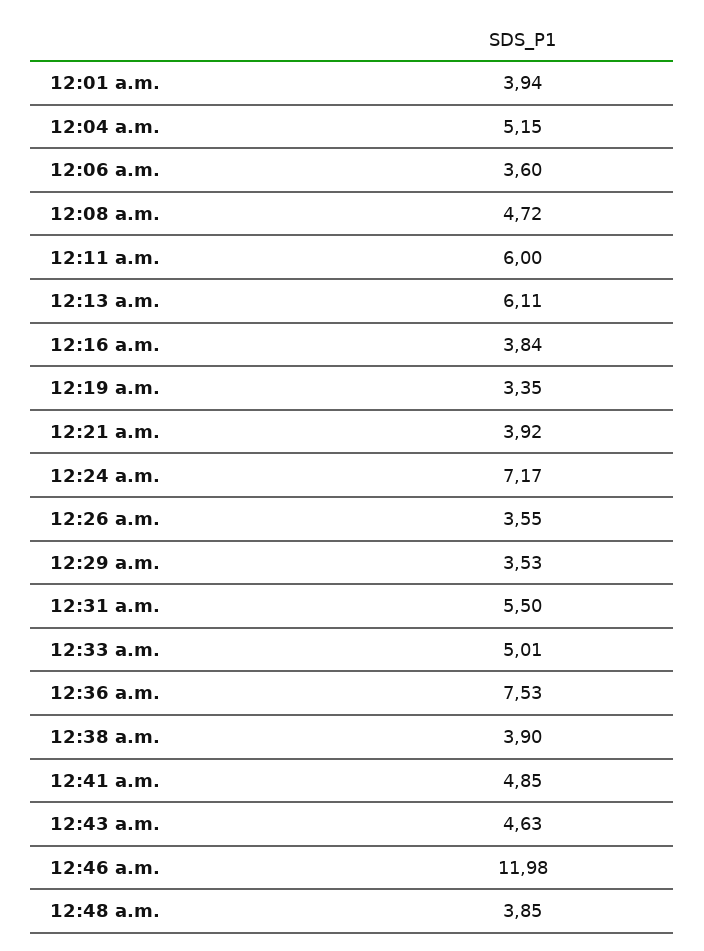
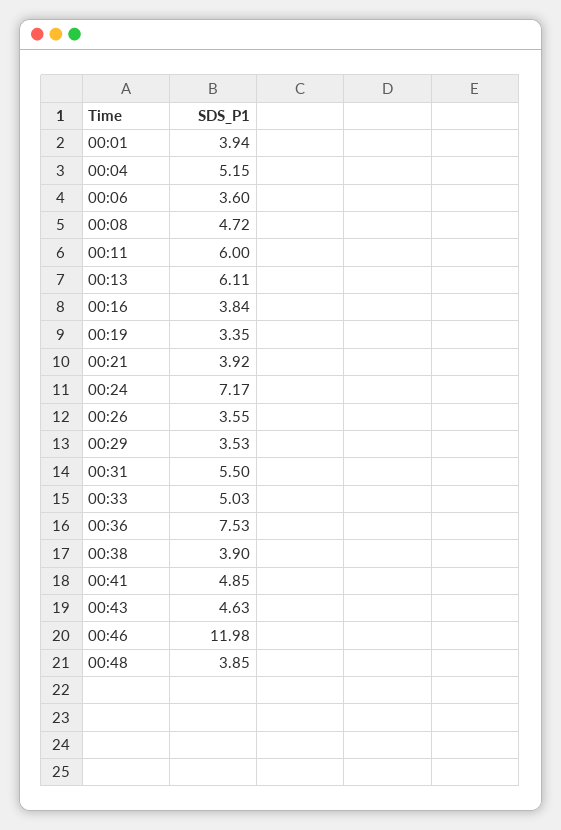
  {
    "12:01 a.m.": 3.94,
    "12:04 a.m.": 5.15,
    "12:06 a.m.": 3.6,
    "12:08 a.m.": 4.72,
    "12:11 a.m.": 6,
    "12:13 a.m.": 6.11,
    "12:16 a.m.": 3.84,
    "12:19 a.m.": 3.35,
    "12:21 a.m.": 3.92,
    "12:24 a.m.": 7.17,
    "12:26 a.m.": 3.55,
    "12:29 a.m.": 3.53,
    "12:31 a.m.": 5.5,
-   "12:33 a.m.": 5.01,
+   "12:33 a.m.": 5.03,
    "12:36 a.m.": 7.53,
    "12:38 a.m.": 3.9,
    "12:41 a.m.": 4.85,
    "12:43 a.m.": 4.63,
    "12:46 a.m.": 11.98,
    "12:48 a.m.": 3.85
  }

